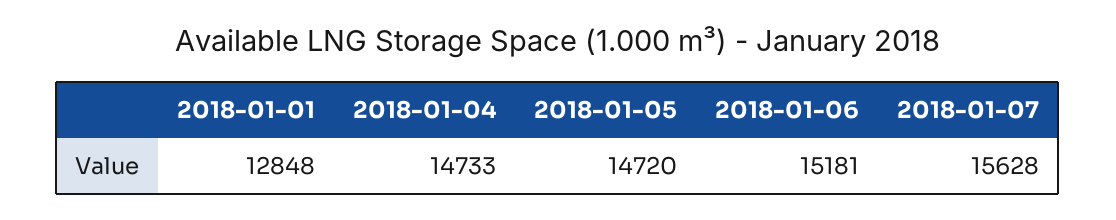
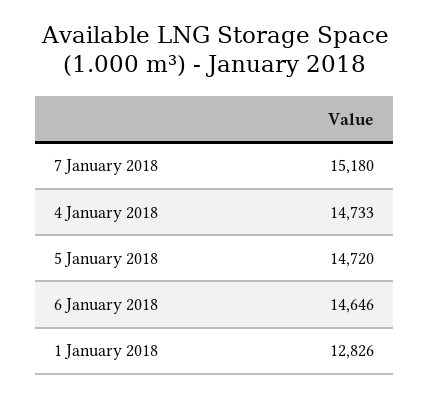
  {
-   "2018-01-01": 12848,
+   "2018-01-01": 12826,
    "2018-01-04": 14733,
    "2018-01-05": 14720,
-   "2018-01-06": 15181,
+   "2018-01-06": 14646,
-   "2018-01-07": 15628
+   "2018-01-07": 15180
  }

